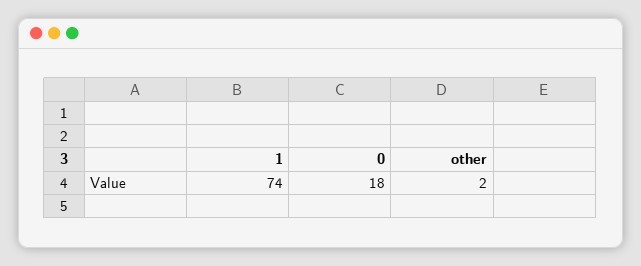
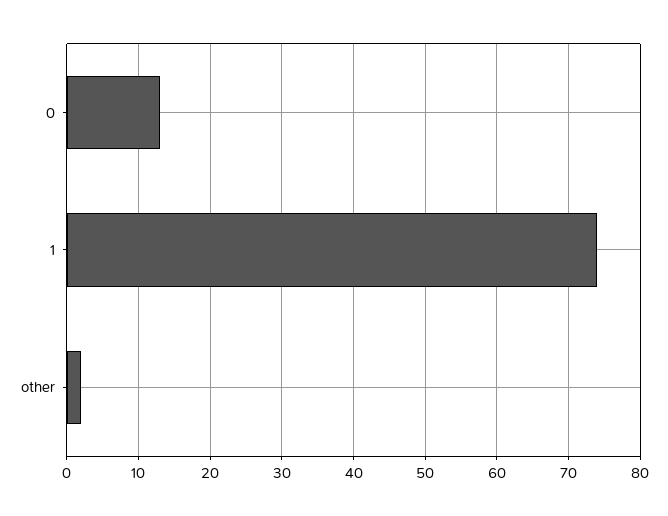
  {
    "1": 74,
-   "0": 18,
+   "0": 13,
    "other": 2
  }

